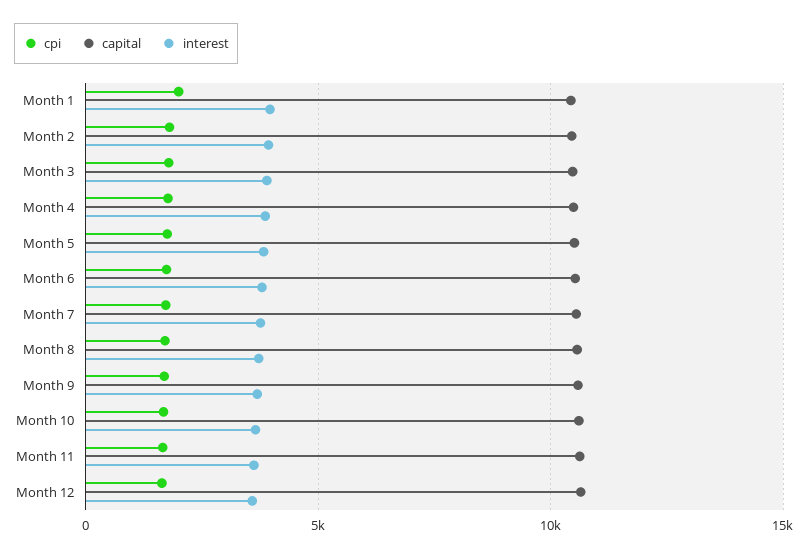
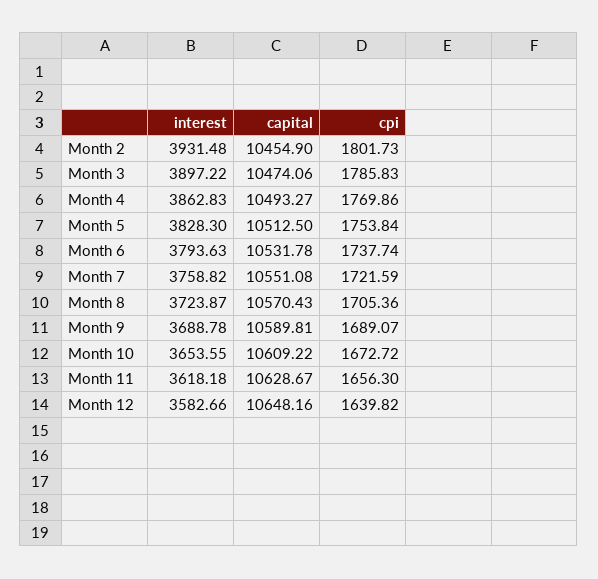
  {
    "cpi": {
-     "Month 1": 2000,
      "Month 2": 1801.73,
      "Month 3": 1785.83,
      "Month 4": 1769.86,
      "Month 5": 1753.84,
      "Month 6": 1737.74,
      "Month 7": 1721.59,
      "Month 8": 1705.36,
      "Month 9": 1689.07,
      "Month 10": 1672.72,
      "Month 11": 1656.3,
      "Month 12": 1639.82
    },
    "capital": {
-     "Month 1": 10500,
      "Month 2": 10454.9,
      "Month 3": 10474.06,
      "Month 4": 10493.27,
      "Month 5": 10512.5,
      "Month 6": 10531.78,
      "Month 7": 10551.08,
      "Month 8": 10570.43,
      "Month 9": 10589.81,
      "Month 10": 10609.22,
      "Month 11": 10628.67,
      "Month 12": 10648.16
    },
    "interest": {
-     "Month 1": 4000,
      "Month 2": 3931.48,
      "Month 3": 3897.22,
      "Month 4": 3862.83,
      "Month 5": 3828.3,
      "Month 6": 3793.63,
      "Month 7": 3758.82,
      "Month 8": 3723.87,
      "Month 9": 3688.78,
      "Month 10": 3653.55,
      "Month 11": 3618.18,
      "Month 12": 3582.66
    }
  }

